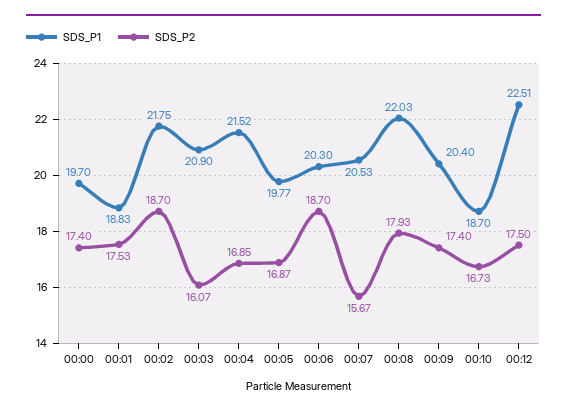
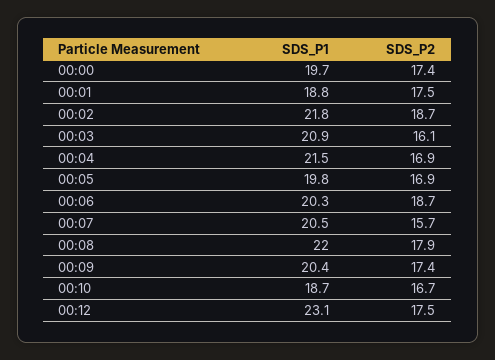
  {
    "SDS_P1": {
      "00:00": 19.7,
      "00:01": 18.83,
      "00:02": 21.75,
      "00:03": 20.9,
      "00:04": 21.52,
      "00:05": 19.77,
      "00:06": 20.3,
      "00:07": 20.53,
      "00:08": 22.03,
      "00:09": 20.4,
      "00:10": 18.7,
-     "00:12": 22.51
+     "00:12": 23.1
    },
    "SDS_P2": {
      "00:00": 17.4,
      "00:01": 17.53,
      "00:02": 18.7,
      "00:03": 16.07,
      "00:04": 16.85,
      "00:05": 16.87,
      "00:06": 18.7,
      "00:07": 15.67,
      "00:08": 17.93,
      "00:09": 17.4,
      "00:10": 16.73,
      "00:12": 17.5
    }
  }

